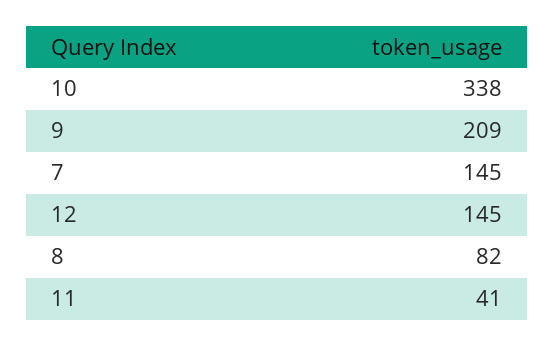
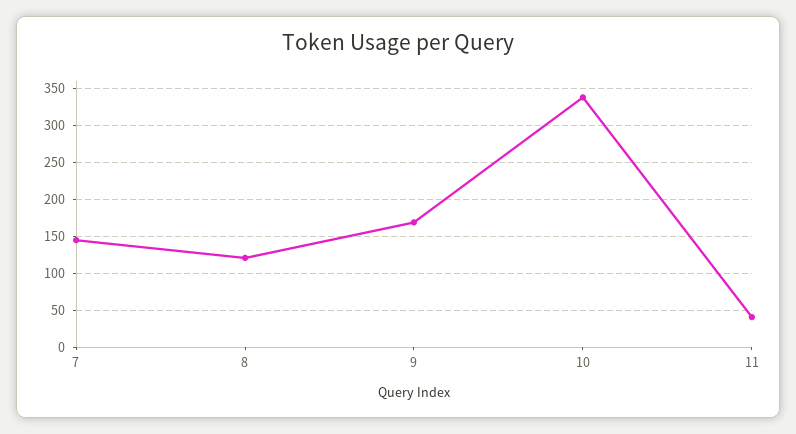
  {
    "10": 338,
-   "9": 209,
+   "9": 170,
    "7": 145,
-   "12": 145,
-   "8": 82,
+   "8": 120,
    "11": 41
  }

